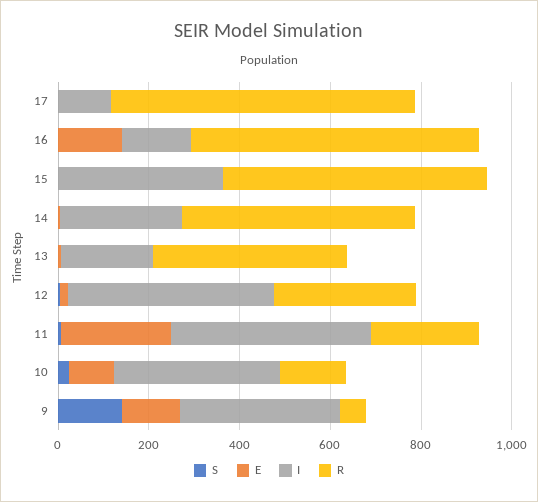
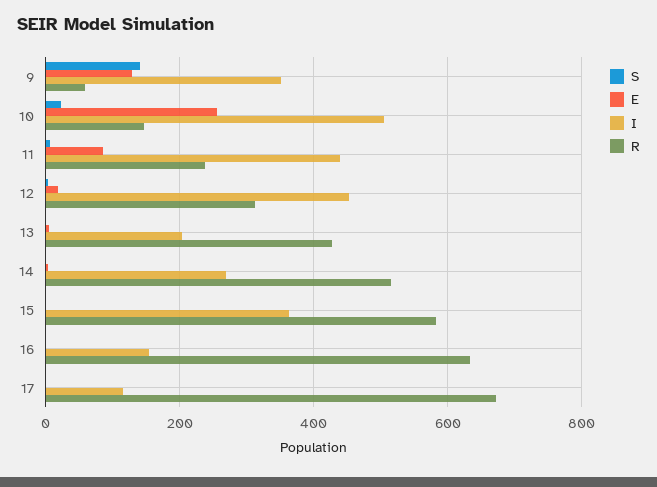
  {
    "S": {
      "17": 0,
      "16": 0,
      "15": 0,
      "14": 0,
      "13": 0,
      "12": 0,
      "11": 0,
      "10": 20,
      "9": 140
    },
    "E": {
      "17": 0,
-     "16": 150,
+     "16": 0,
      "15": 0,
      "14": 0,
      "13": 0,
      "12": 20,
-     "11": 250,
+     "11": 80,
-     "10": 100,
+     "10": 260,
      "9": 120
    },
    "I": {
      "17": 120,
      "16": 160,
      "15": 360,
      "14": 260,
      "13": 200,
      "12": 460,
      "11": 440,
-     "10": 350,
+     "10": 500,
      "9": 360
    },
    "R": {
      "17": 680,
      "16": 640,
      "15": 580,
      "14": 520,
      "13": 420,
      "12": 320,
      "11": 240,
      "10": 140,
      "9": 60
    }
  }

